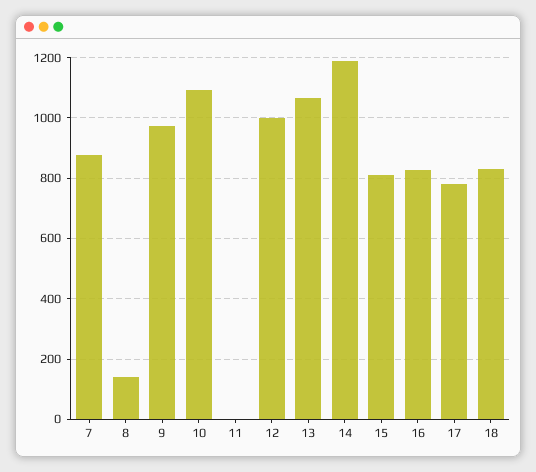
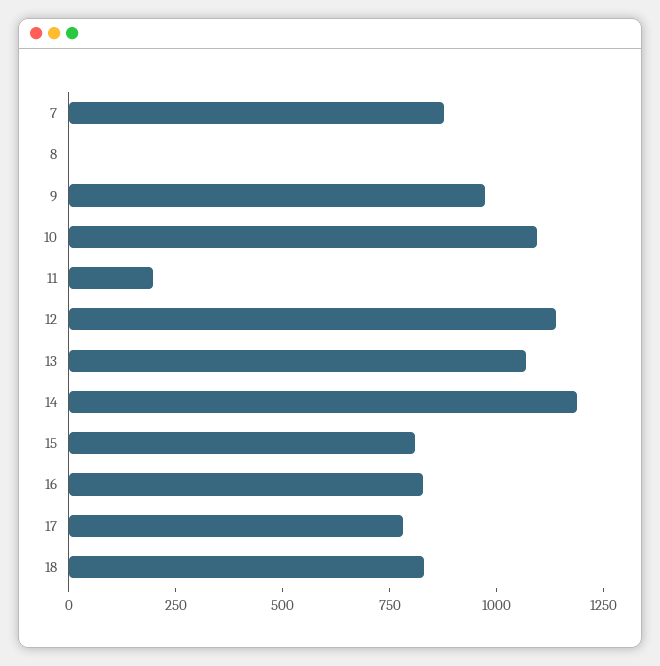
  {
    "7": 880,
-   "8": 140,
+   "8": 0,
    "9": 980,
    "10": 1100,
-   "11": 0,
+   "11": 200,
-   "12": 1000,
+   "12": 1150,
    "13": 1060,
    "14": 1180,
    "15": 820,
    "16": 820,
    "17": 780,
    "18": 840
  }

